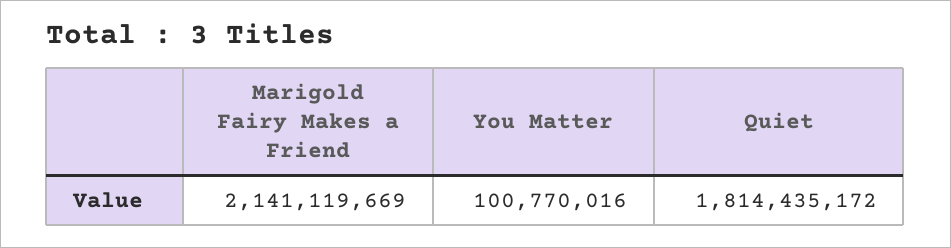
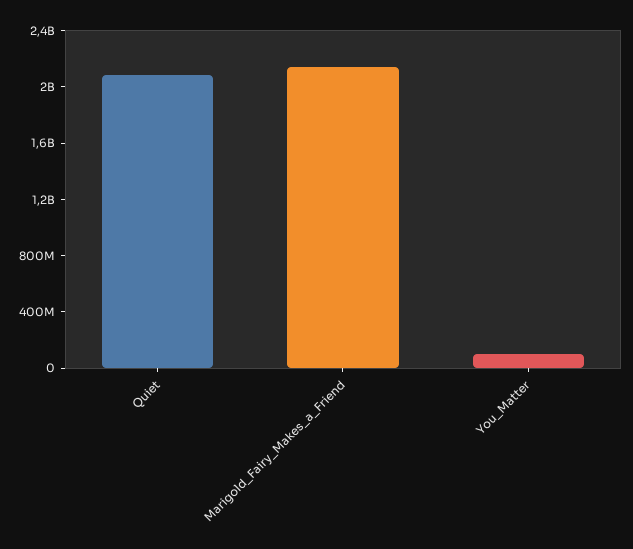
  {
    "Marigold Fairy Makes a Friend": 2141119669,
    "You Matter": 100770016,
-   "Quiet": 1814435172
+   "Quiet": 2100000000
  }

